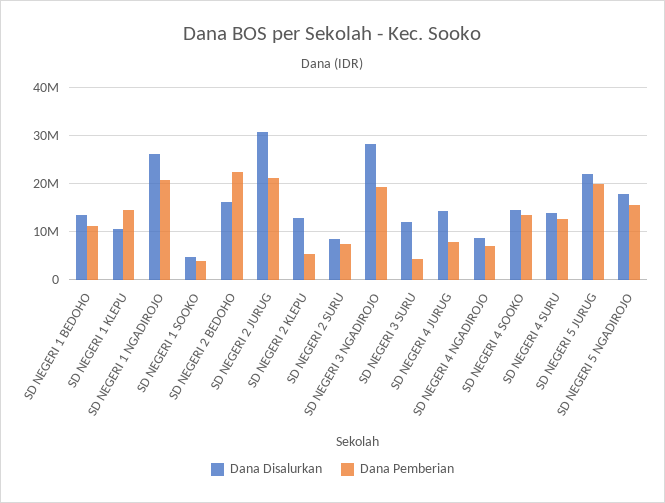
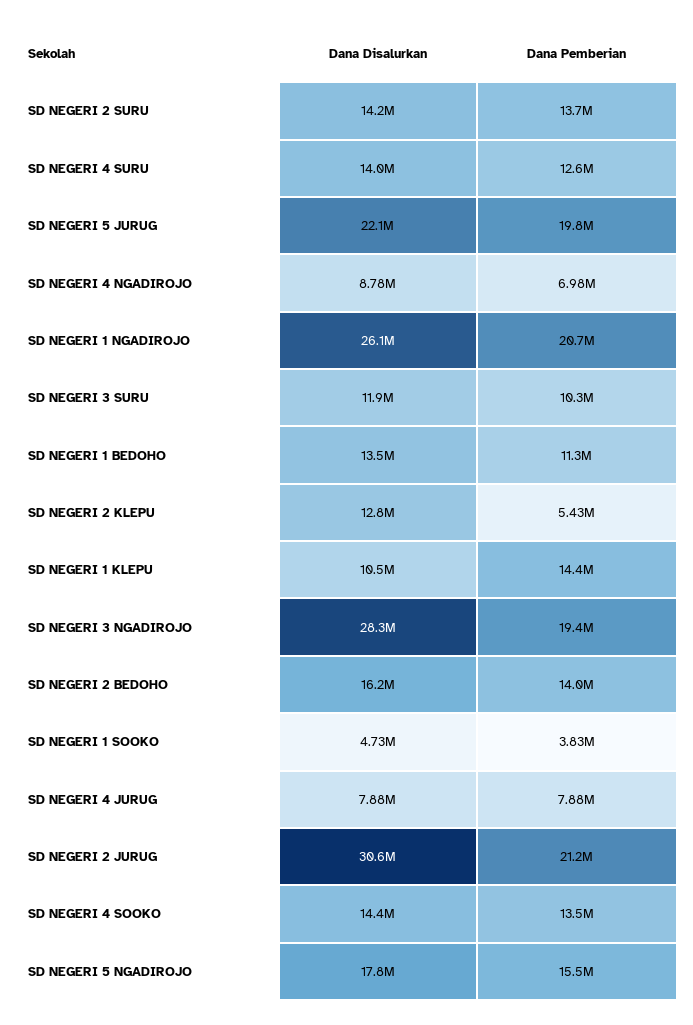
  {
    "Dana Disalurkan": {
      "SD NEGERI 1 BEDOHO": 13500000,
      "SD NEGERI 1 KLEPU": 10500000,
      "SD NEGERI 1 NGADIROJO": 26100000,
      "SD NEGERI 1 SOOKO": 4730000,
      "SD NEGERI 2 BEDOHO": 16200000,
      "SD NEGERI 2 JURUG": 30600000,
      "SD NEGERI 2 KLEPU": 12800000,
-     "SD NEGERI 2 SURU": 8000000,
+     "SD NEGERI 2 SURU": 14200000,
      "SD NEGERI 3 NGADIROJO": 28300000,
      "SD NEGERI 3 SURU": 11900000,
-     "SD NEGERI 4 JURUG": 14000000,
+     "SD NEGERI 4 JURUG": 7880000,
      "SD NEGERI 4 NGADIROJO": 8780000,
      "SD NEGERI 4 SOOKO": 14400000,
      "SD NEGERI 4 SURU": 14000000,
      "SD NEGERI 5 JURUG": 22100000,
      "SD NEGERI 5 NGADIROJO": 17800000
    },
    "Dana Pemberian": {
      "SD NEGERI 1 BEDOHO": 11300000,
      "SD NEGERI 1 KLEPU": 14400000,
      "SD NEGERI 1 NGADIROJO": 20700000,
      "SD NEGERI 1 SOOKO": 3830000,
-     "SD NEGERI 2 BEDOHO": 22000000,
+     "SD NEGERI 2 BEDOHO": 14000000,
      "SD NEGERI 2 JURUG": 21200000,
      "SD NEGERI 2 KLEPU": 5430000,
-     "SD NEGERI 2 SURU": 8000000,
+     "SD NEGERI 2 SURU": 13700000,
      "SD NEGERI 3 NGADIROJO": 19400000,
-     "SD NEGERI 3 SURU": 4000000,
+     "SD NEGERI 3 SURU": 10300000,
      "SD NEGERI 4 JURUG": 7880000,
      "SD NEGERI 4 NGADIROJO": 6980000,
      "SD NEGERI 4 SOOKO": 13500000,
      "SD NEGERI 4 SURU": 12600000,
      "SD NEGERI 5 JURUG": 19800000,
      "SD NEGERI 5 NGADIROJO": 15500000
    }
  }

